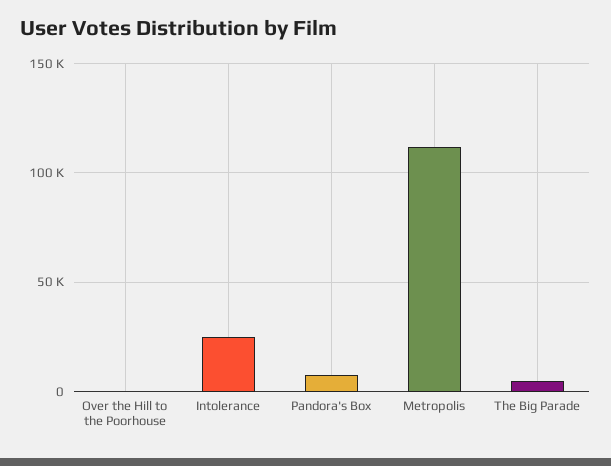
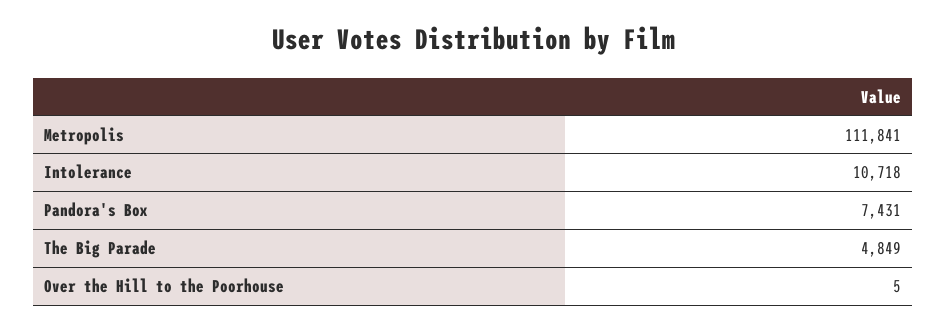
  {
    "Over the Hill to the Poorhouse": 5,
-   "Intolerance": 25000,
+   "Intolerance": 10718,
    "Pandora's Box": 7431,
    "Metropolis": 111841,
    "The Big Parade": 4849
  }

